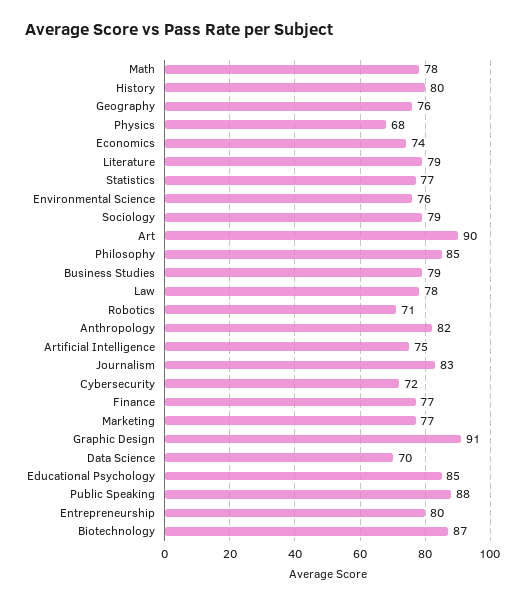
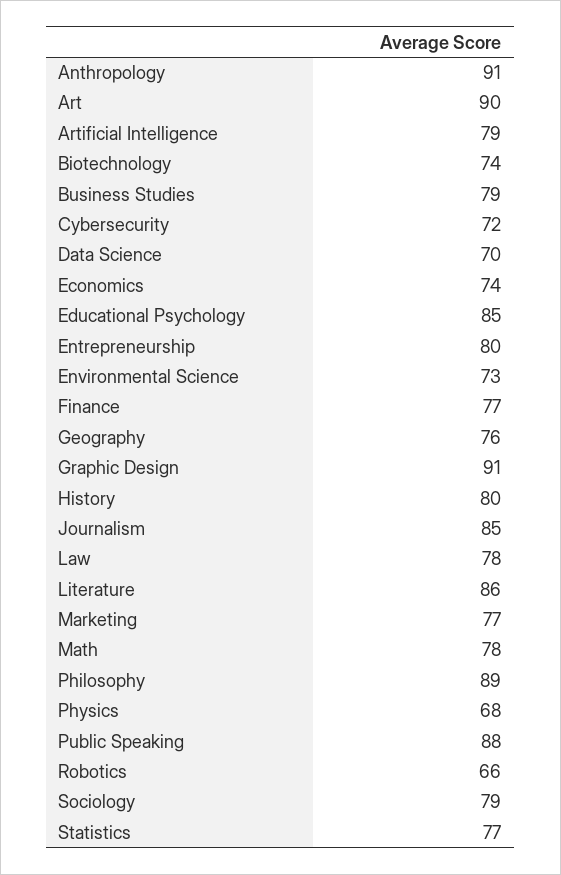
  {
    "Math": 78,
    "History": 80,
    "Geography": 76,
    "Physics": 68,
    "Economics": 74,
-   "Literature": 79,
+   "Literature": 86,
    "Statistics": 77,
-   "Environmental Science": 76,
+   "Environmental Science": 73,
    "Sociology": 79,
    "Art": 90,
-   "Philosophy": 85,
+   "Philosophy": 89,
    "Business Studies": 79,
    "Law": 78,
-   "Robotics": 71,
+   "Robotics": 66,
-   "Anthropology": 82,
+   "Anthropology": 91,
-   "Artificial Intelligence": 75,
+   "Artificial Intelligence": 79,
-   "Journalism": 83,
+   "Journalism": 85,
    "Cybersecurity": 72,
    "Finance": 77,
    "Marketing": 77,
    "Graphic Design": 91,
    "Data Science": 70,
    "Educational Psychology": 85,
    "Public Speaking": 88,
    "Entrepreneurship": 80,
-   "Biotechnology": 87
+   "Biotechnology": 74
  }

